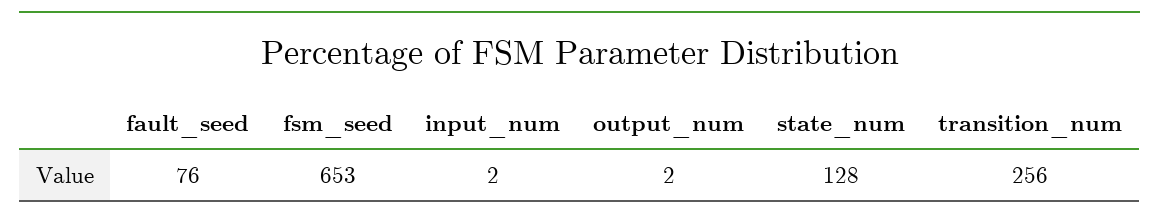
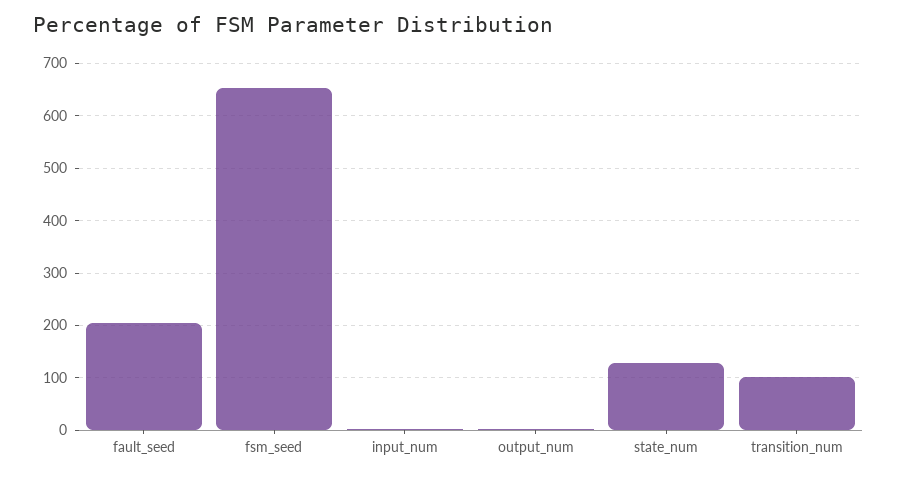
  {
-   "fault_seed": 76,
+   "fault_seed": 200,
    "fsm_seed": 653,
    "input_num": 2,
    "output_num": 2,
    "state_num": 128,
-   "transition_num": 256
+   "transition_num": 100
  }

